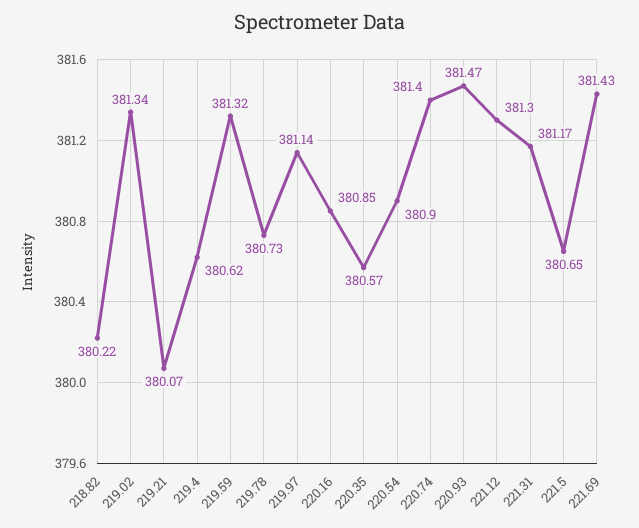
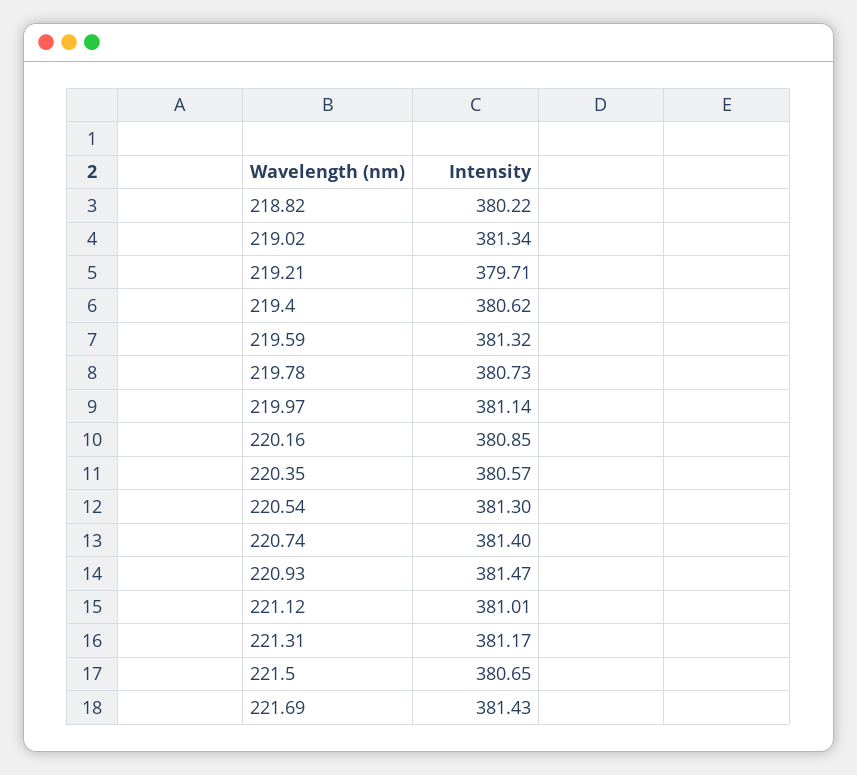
  {
    "218.82": 380.22,
    "219.02": 381.34,
-   "219.21": 380.07,
+   "219.21": 379.71,
    "219.4": 380.62,
    "219.59": 381.32,
    "219.78": 380.73,
    "219.97": 381.14,
    "220.16": 380.85,
    "220.35": 380.57,
-   "220.54": 380.9,
+   "220.54": 381.3,
    "220.74": 381.4,
    "220.93": 381.47,
-   "221.12": 381.3,
+   "221.12": 381.01,
    "221.31": 381.17,
    "221.5": 380.65,
    "221.69": 381.43
  }

